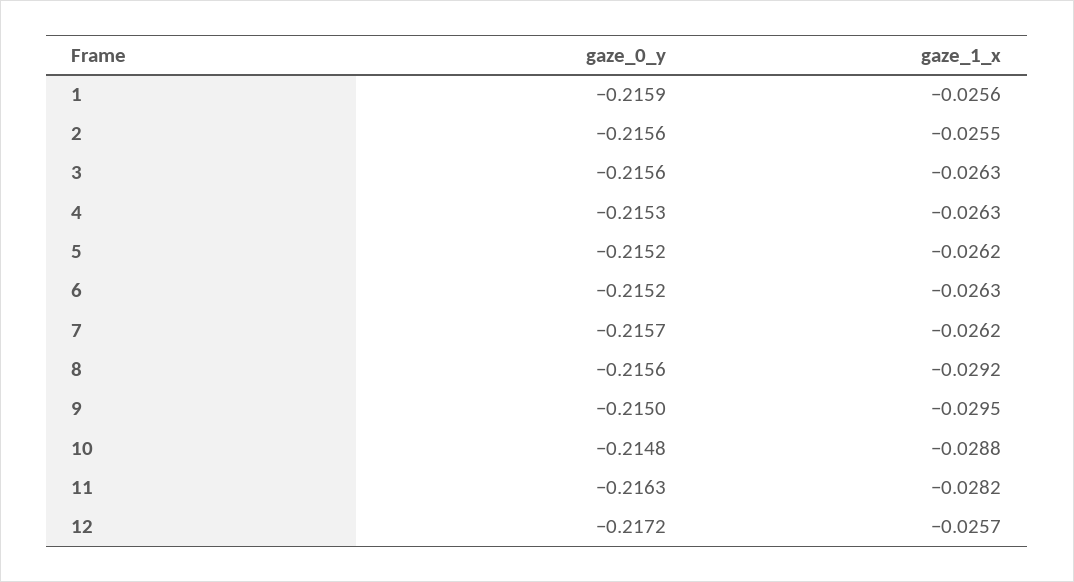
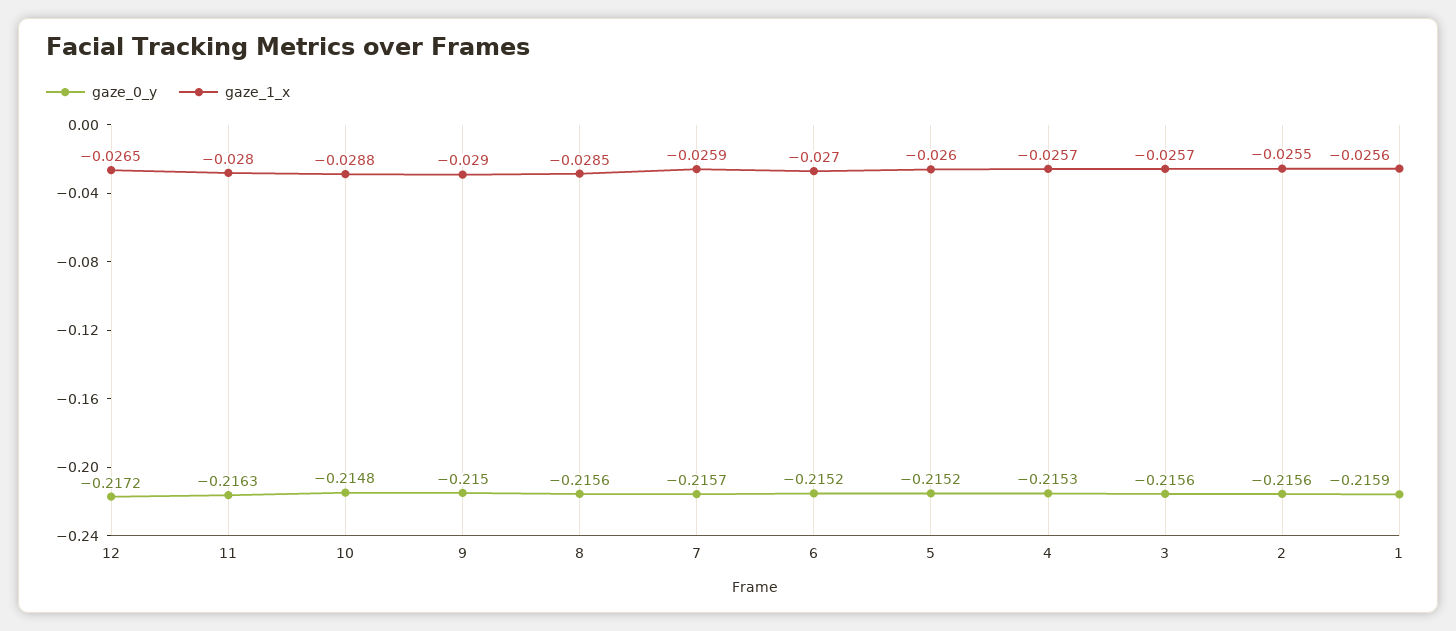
  {
    "gaze_0_y": {
      "1": -0.2159,
      "2": -0.2156,
      "3": -0.2156,
      "4": -0.2153,
      "5": -0.2152,
      "6": -0.2152,
      "7": -0.2157,
      "8": -0.2156,
      "9": -0.215,
      "10": -0.2148,
      "11": -0.2163,
      "12": -0.2172
    },
    "gaze_1_x": {
      "1": -0.0256,
      "2": -0.0255,
-     "3": -0.0263,
+     "3": -0.0257,
-     "4": -0.0263,
+     "4": -0.0257,
-     "5": -0.0262,
+     "5": -0.026,
-     "6": -0.0263,
+     "6": -0.027,
-     "7": -0.0262,
+     "7": -0.0259,
-     "8": -0.0292,
+     "8": -0.0285,
-     "9": -0.0295,
+     "9": -0.029,
      "10": -0.0288,
-     "11": -0.0282,
+     "11": -0.028,
-     "12": -0.0257
+     "12": -0.0265
    }
  }

